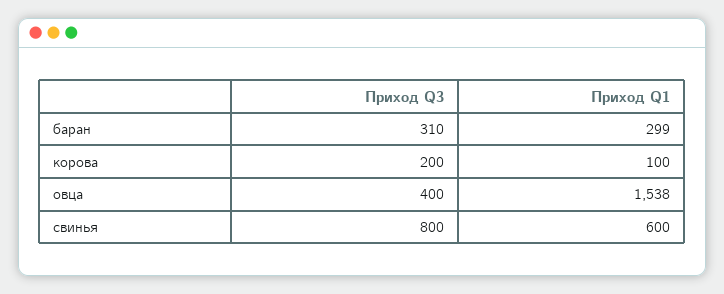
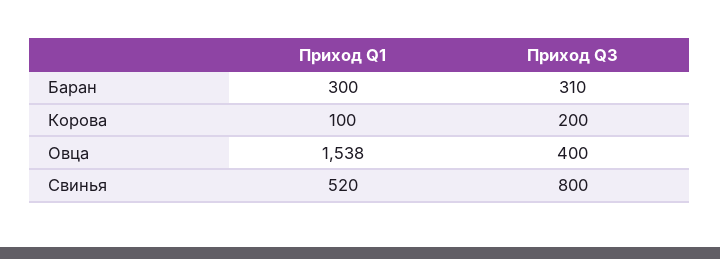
  {
    "Приход Q3": {
      "баран": 310,
      "корова": 200,
      "овца": 400,
      "свинья": 800
    },
    "Приход Q1": {
-     "баран": 299,
+     "баран": 300,
      "корова": 100,
      "овца": 1538,
-     "свинья": 600
+     "свинья": 520
    }
  }

